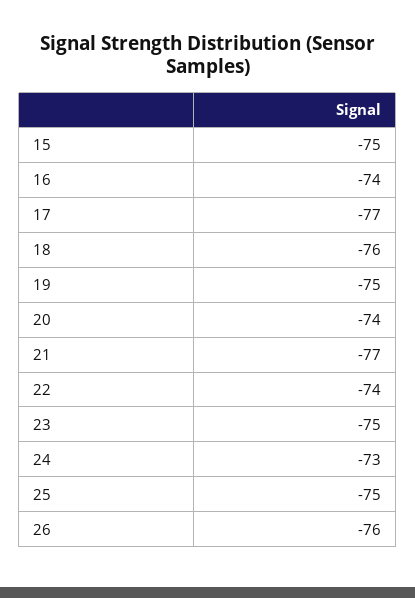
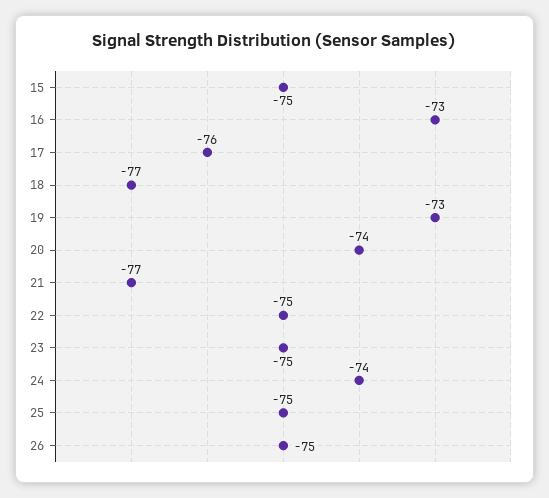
  {
    "15": -75,
-   "16": -74,
+   "16": -73,
-   "17": -77,
+   "17": -76,
-   "18": -76,
+   "18": -77,
-   "19": -75,
+   "19": -73,
    "20": -74,
    "21": -77,
-   "22": -74,
+   "22": -75,
    "23": -75,
-   "24": -73,
+   "24": -74,
    "25": -75,
-   "26": -76
+   "26": -75
  }

